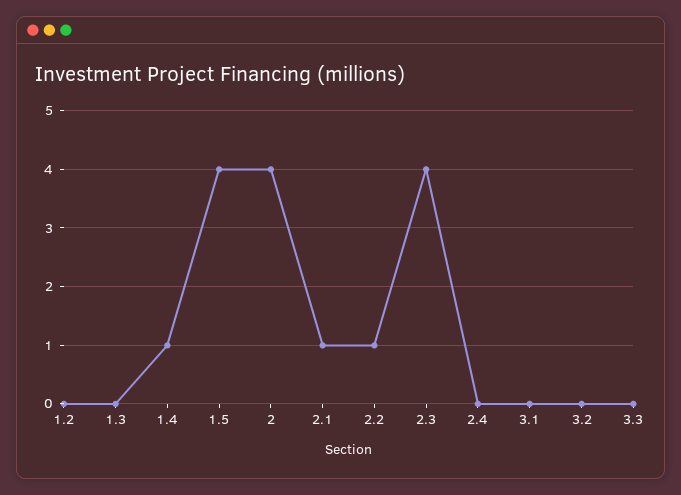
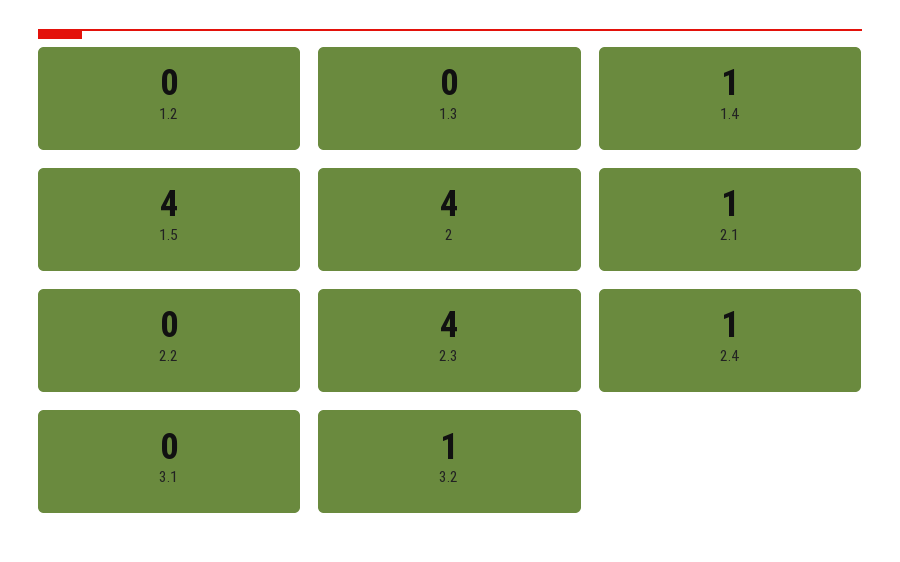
  {
    "1.2": 0,
    "1.3": 0,
    "1.4": 1,
    "1.5": 4,
    "2": 4,
    "2.1": 1,
-   "2.2": 1,
+   "2.2": 0,
    "2.3": 4,
-   "2.4": 0,
+   "2.4": 1,
    "3.1": 0,
-   "3.2": 0,
+   "3.2": 1
-   "3.3": 0
  }

